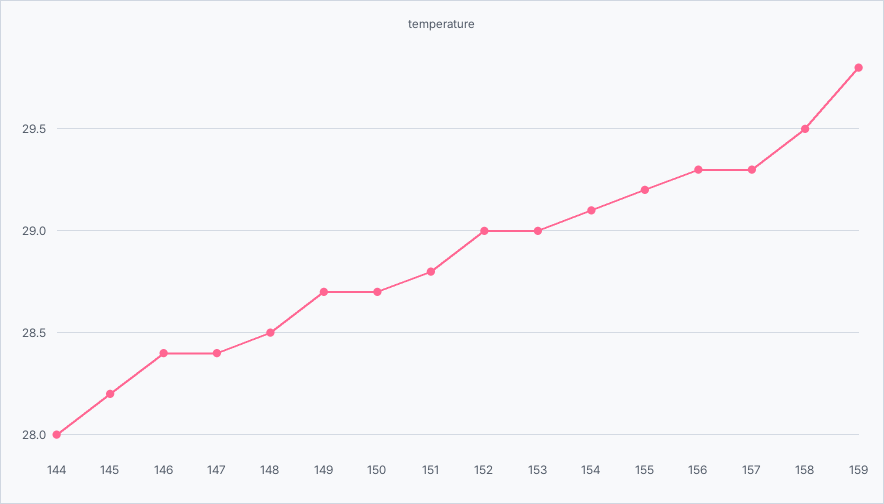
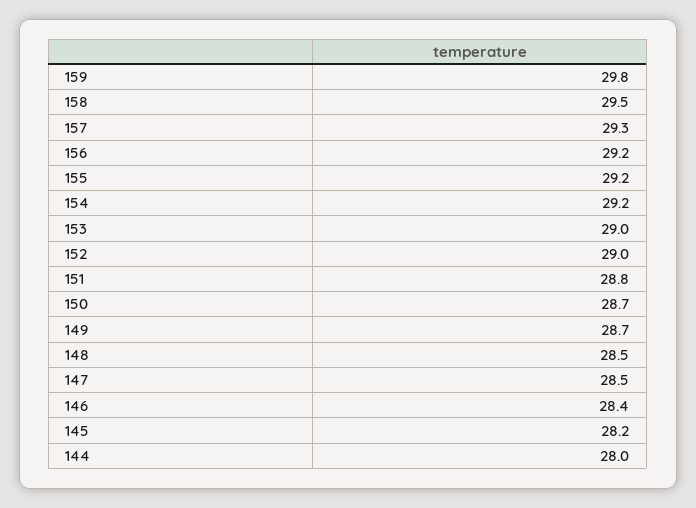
  {
    "144": 28,
    "145": 28.2,
    "146": 28.4,
-   "147": 28.4,
+   "147": 28.5,
    "148": 28.5,
    "149": 28.7,
    "150": 28.7,
    "151": 28.8,
    "152": 29,
    "153": 29,
-   "154": 29.1,
+   "154": 29.2,
    "155": 29.2,
-   "156": 29.3,
+   "156": 29.2,
    "157": 29.3,
    "158": 29.5,
    "159": 29.8
  }

